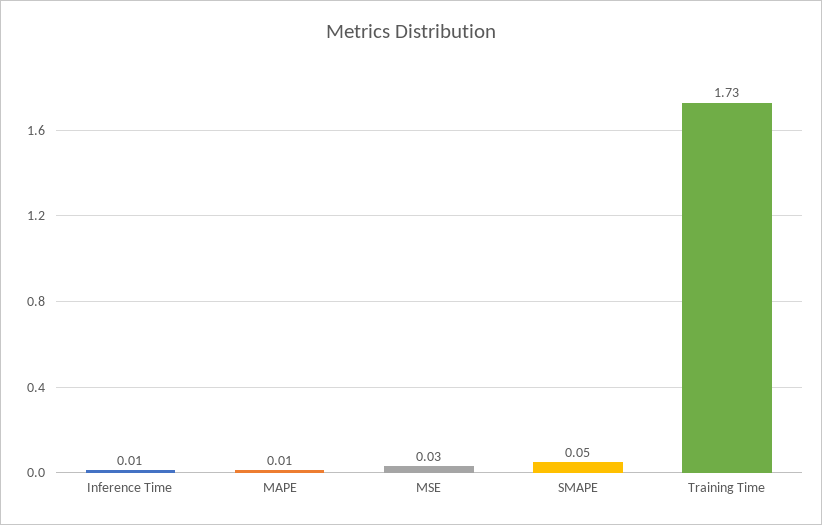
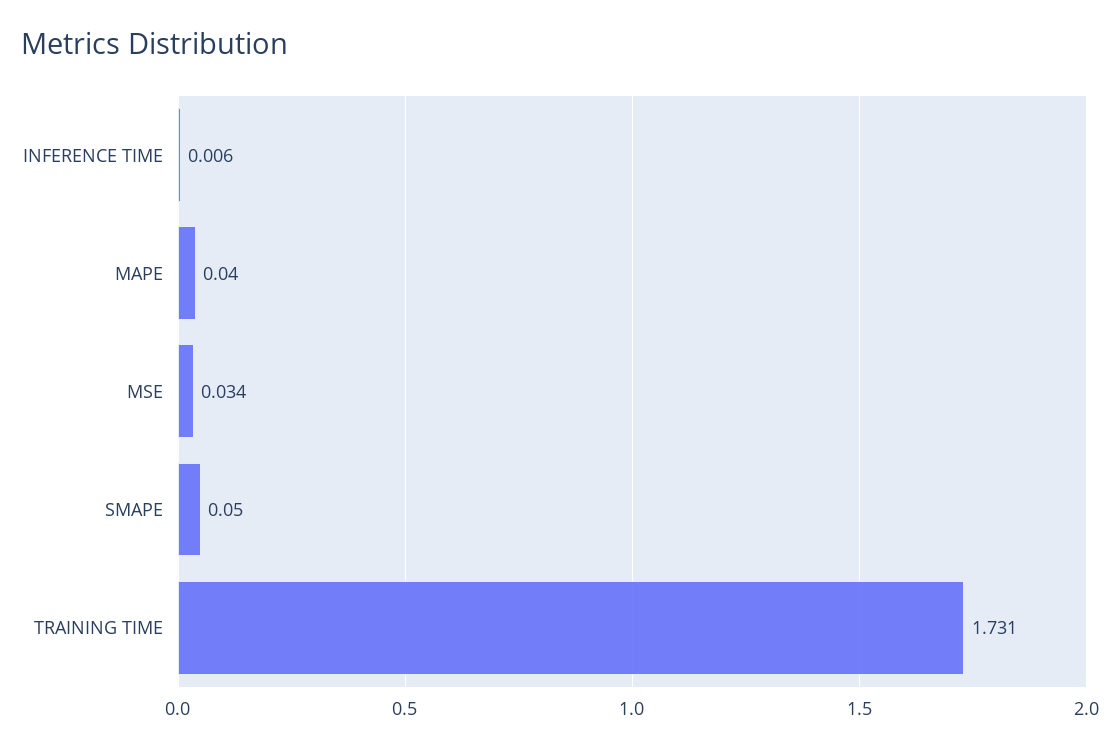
  {
    "Inference Time": 0.006,
-   "MAPE": 0.01,
+   "MAPE": 0.04,
    "MSE": 0.034,
    "SMAPE": 0.05,
    "Training Time": 1.731
  }

